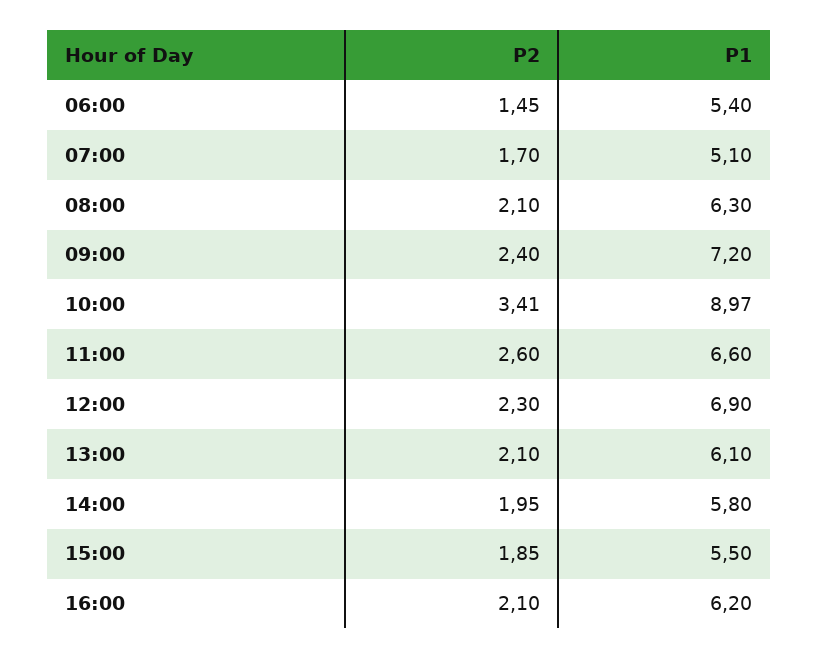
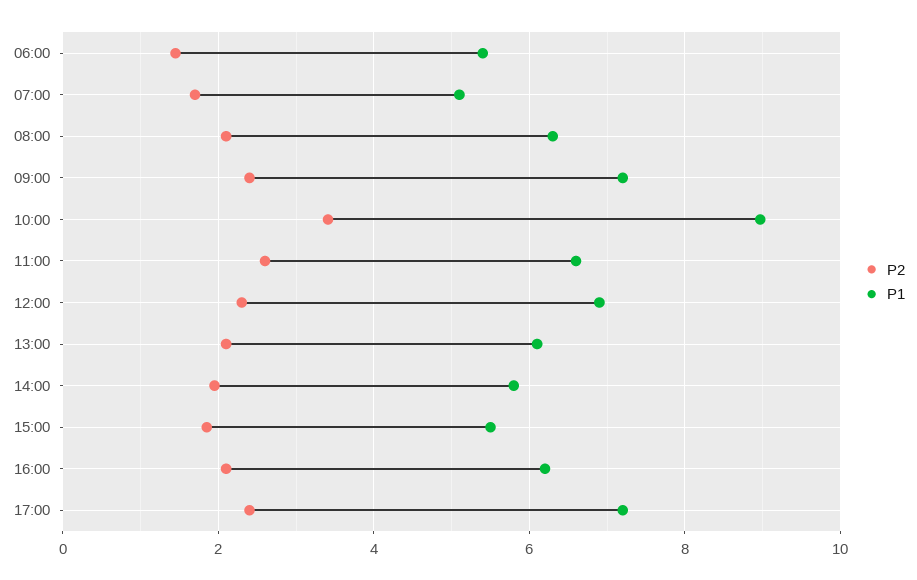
  {
    "P2": {
      "06:00": 1.45,
      "07:00": 1.7,
      "08:00": 2.1,
      "09:00": 2.4,
      "10:00": 3.41,
      "11:00": 2.6,
      "12:00": 2.3,
      "13:00": 2.1,
      "14:00": 1.95,
      "15:00": 1.85,
-     "16:00": 2.1
+     "16:00": 2.1,
+     "17:00": 2.4
    },
    "P1": {
      "06:00": 5.4,
      "07:00": 5.1,
      "08:00": 6.3,
      "09:00": 7.2,
      "10:00": 8.97,
      "11:00": 6.6,
      "12:00": 6.9,
      "13:00": 6.1,
      "14:00": 5.8,
      "15:00": 5.5,
-     "16:00": 6.2
+     "16:00": 6.2,
+     "17:00": 7.2
    }
  }

